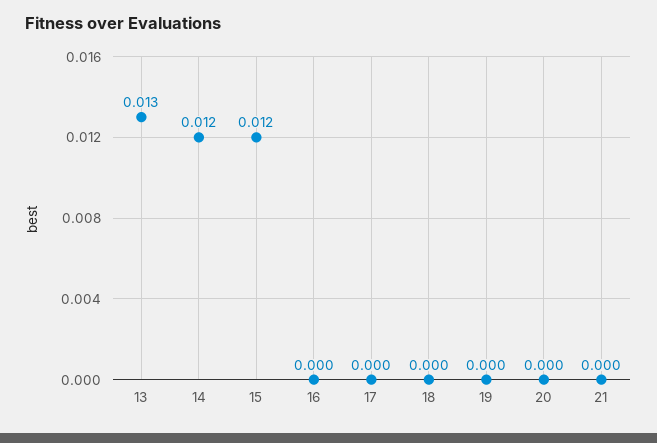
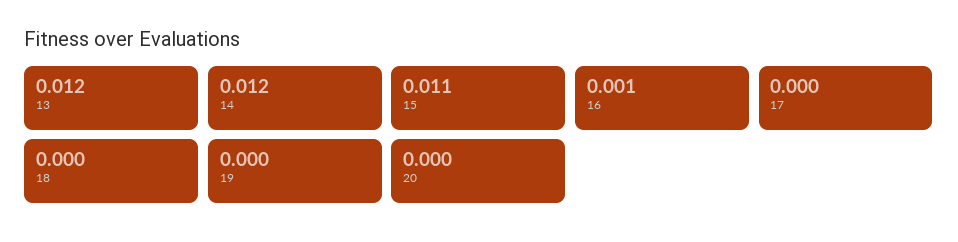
  {
-   "13": 0.013,
+   "13": 0.012,
    "14": 0.012,
-   "15": 0.012,
+   "15": 0.011,
-   "16": 0,
+   "16": 0.001,
    "17": 0,
    "18": 0,
    "19": 0,
-   "20": 0,
+   "20": 0
-   "21": 0
  }

